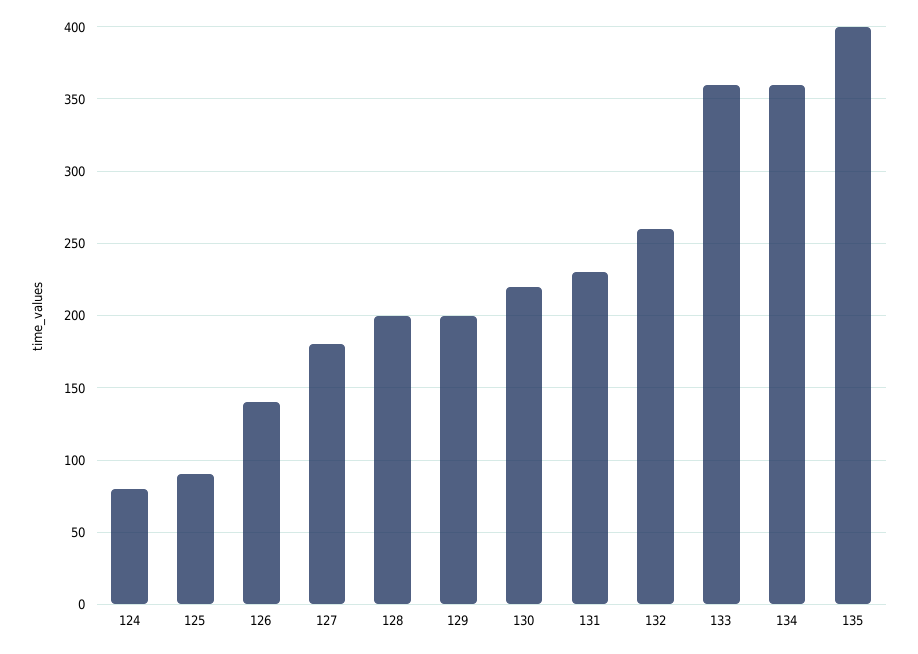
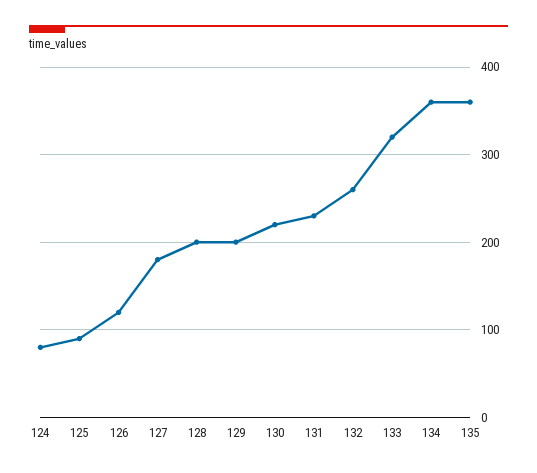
  {
    "124": 80,
    "125": 90,
-   "126": 140,
+   "126": 120,
    "127": 180,
    "128": 200,
    "129": 200,
    "130": 220,
    "131": 230,
    "132": 260,
-   "133": 360,
+   "133": 320,
    "134": 360,
-   "135": 400
+   "135": 360
  }

